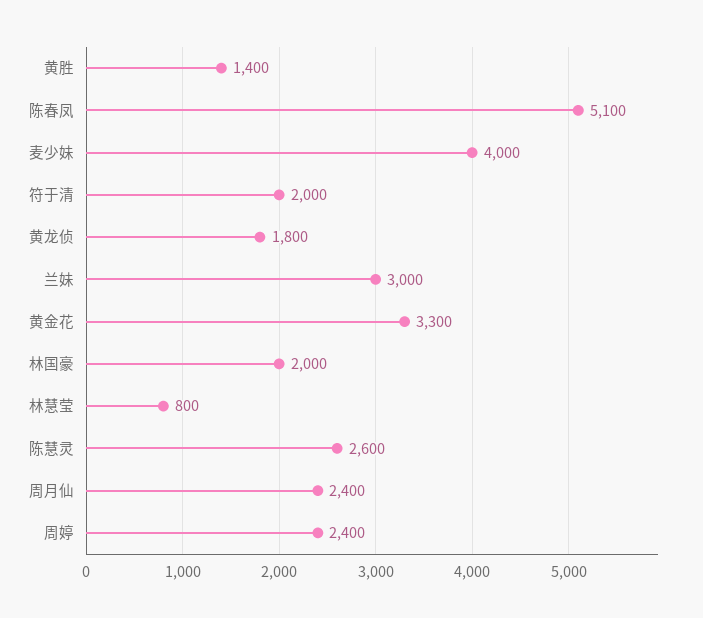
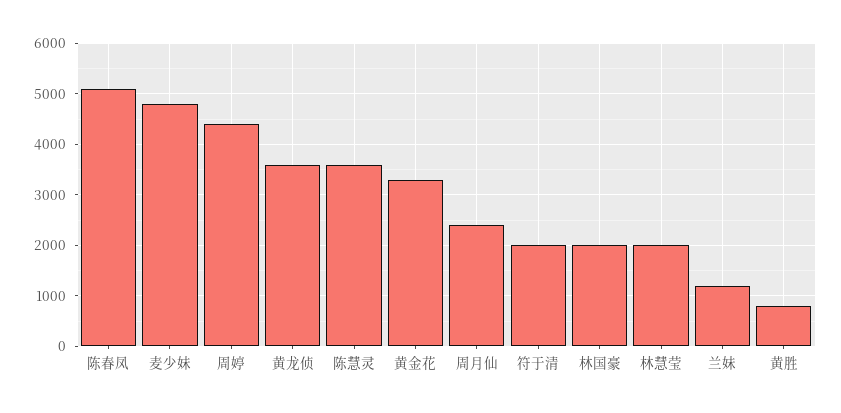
  {
-   "黄胜": 1400,
+   "黄胜": 800,
    "陈春凤": 5100,
-   "麦少妹": 4000,
+   "麦少妹": 4800,
    "符于清": 2000,
-   "黄龙侦": 1800,
+   "黄龙侦": 3600,
-   "兰妹": 3000,
+   "兰妹": 1200,
    "黄金花": 3300,
    "林国豪": 2000,
-   "林慧莹": 800,
+   "林慧莹": 2000,
-   "陈慧灵": 2600,
+   "陈慧灵": 3600,
    "周月仙": 2400,
-   "周婷": 2400
+   "周婷": 4400
  }

